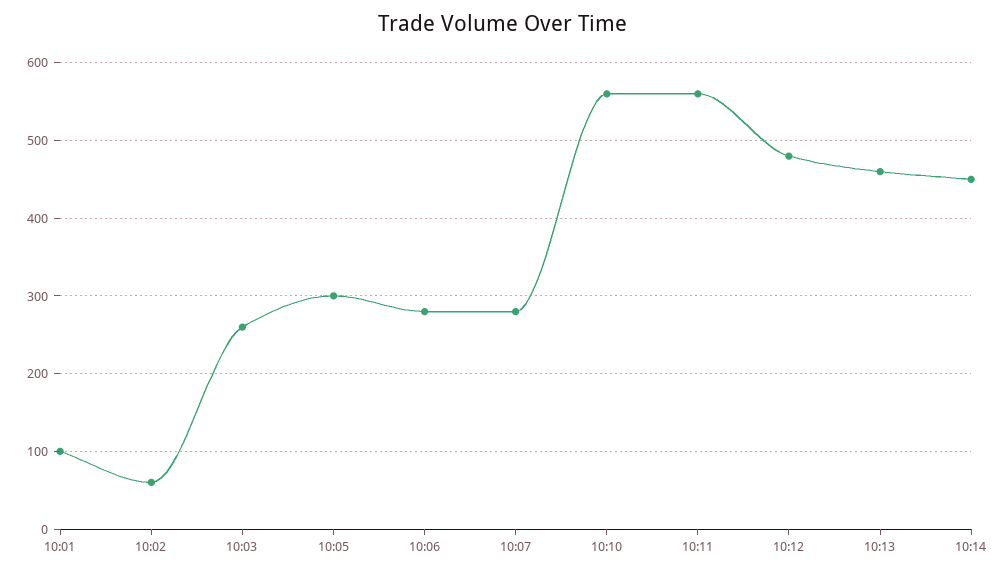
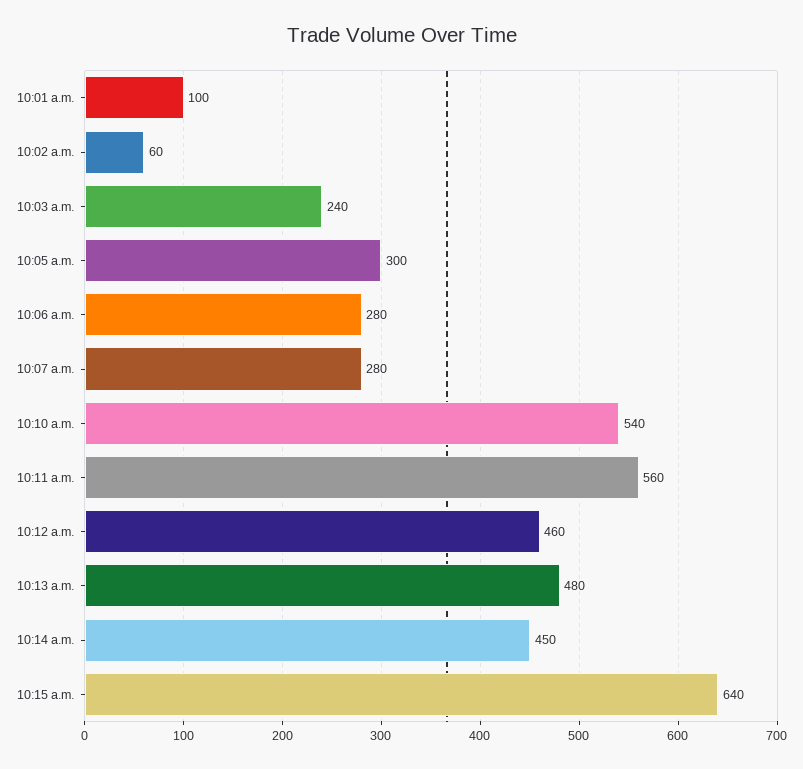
  {
    "10:01": 100,
    "10:02": 60,
-   "10:03": 260,
+   "10:03": 240,
    "10:05": 300,
    "10:06": 280,
    "10:07": 280,
-   "10:10": 560,
+   "10:10": 540,
    "10:11": 560,
-   "10:12": 480,
+   "10:12": 460,
-   "10:13": 460,
+   "10:13": 480,
-   "10:14": 450
+   "10:14": 450,
+   "10:15 a.m.": 640
  }

